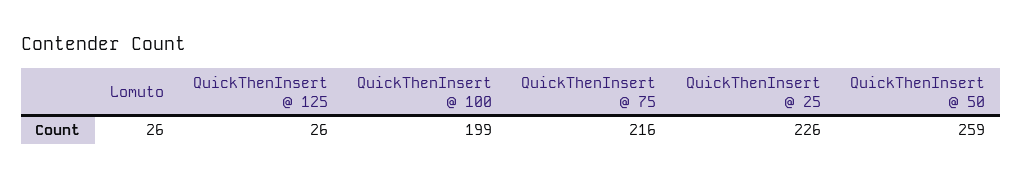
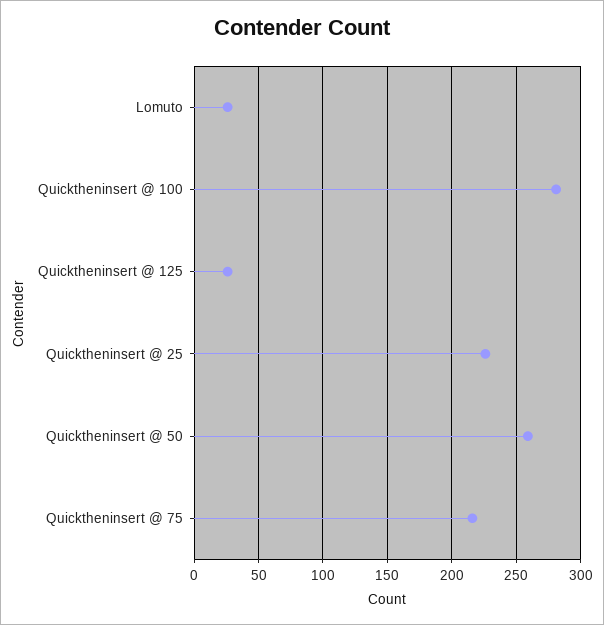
  {
    "Lomuto": 26,
    "QuickThenInsert @ 125": 26,
-   "QuickThenInsert @ 100": 199,
+   "QuickThenInsert @ 100": 280,
    "QuickThenInsert @ 75": 216,
    "QuickThenInsert @ 25": 226,
    "QuickThenInsert @ 50": 259
  }

